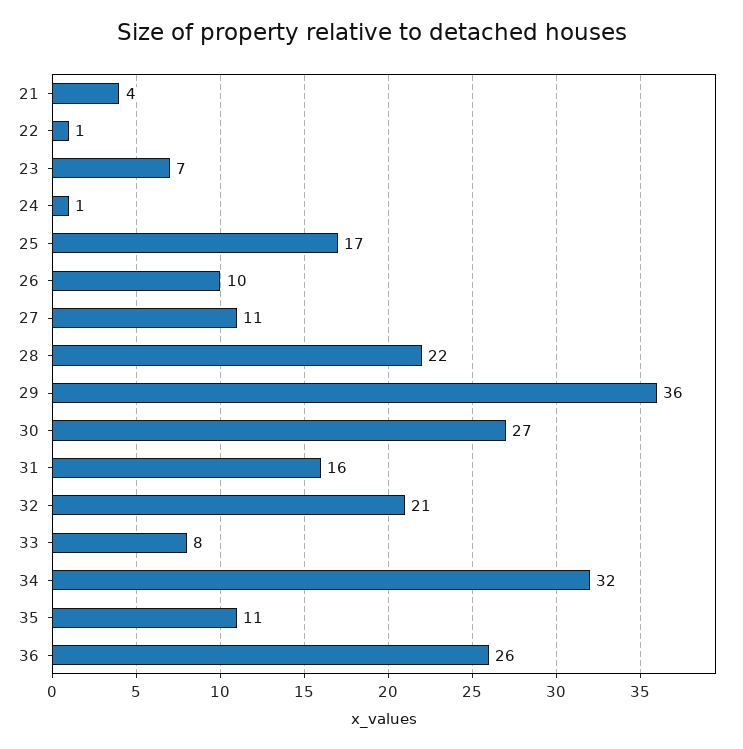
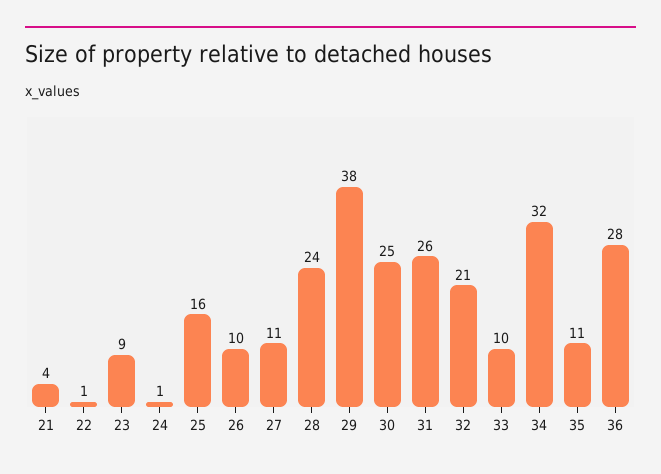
  {
    "21": 4,
    "22": 1,
-   "23": 7,
+   "23": 9,
    "24": 1,
-   "25": 17,
+   "25": 16,
    "26": 10,
    "27": 11,
-   "28": 22,
+   "28": 24,
-   "29": 36,
+   "29": 38,
-   "30": 27,
+   "30": 25,
-   "31": 16,
+   "31": 26,
    "32": 21,
-   "33": 8,
+   "33": 10,
    "34": 32,
    "35": 11,
-   "36": 26
+   "36": 28
  }

